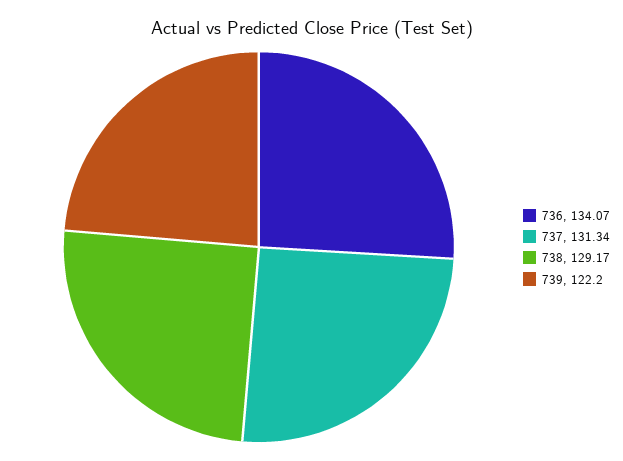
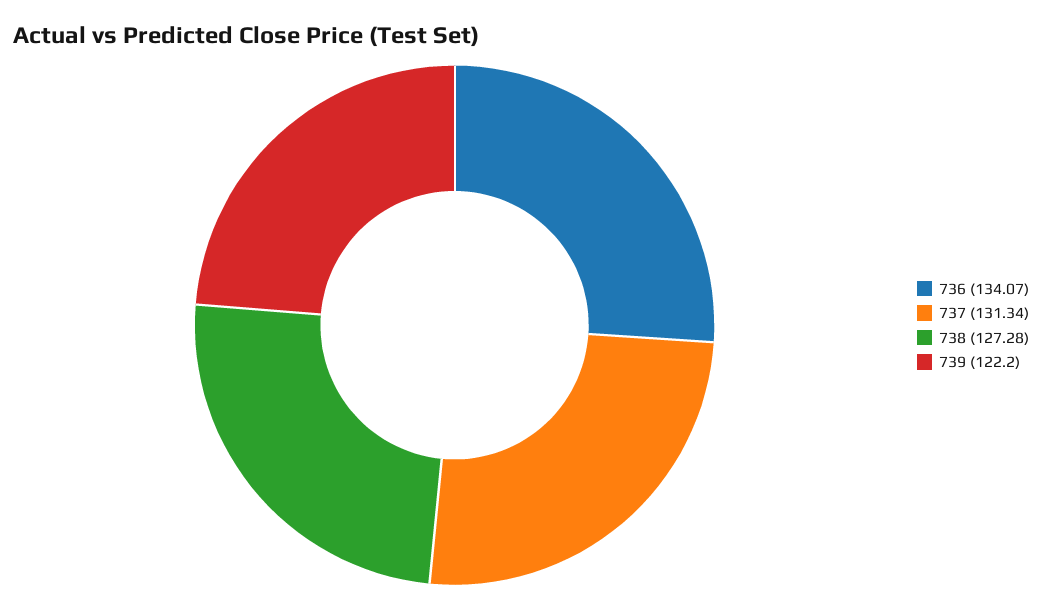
  {
    "736": 134.07,
    "737": 131.34,
-   "738": 129.17,
+   "738": 127.28,
    "739": 122.2
  }

